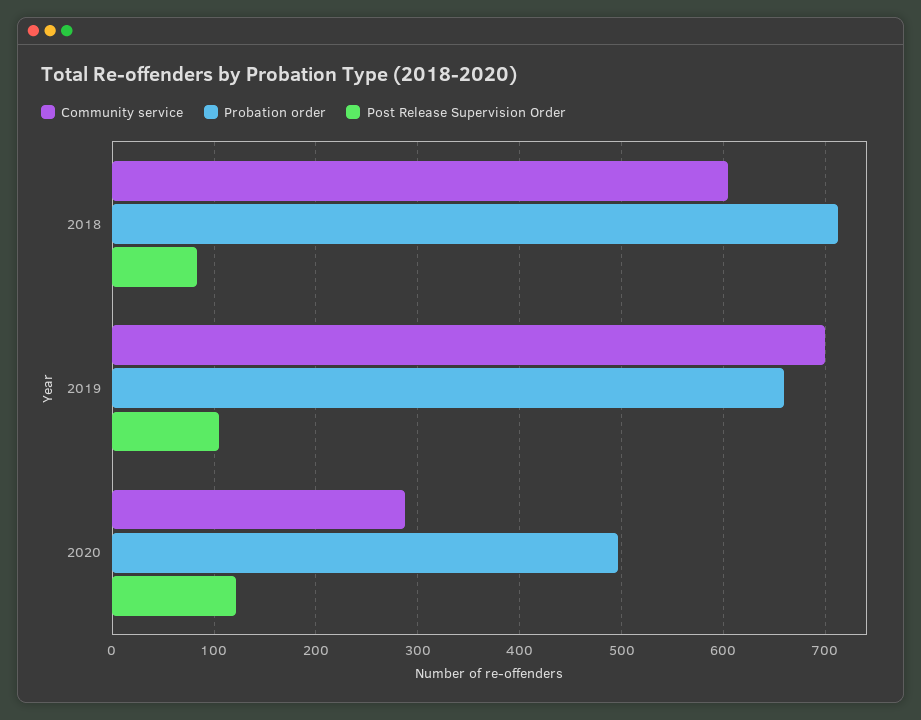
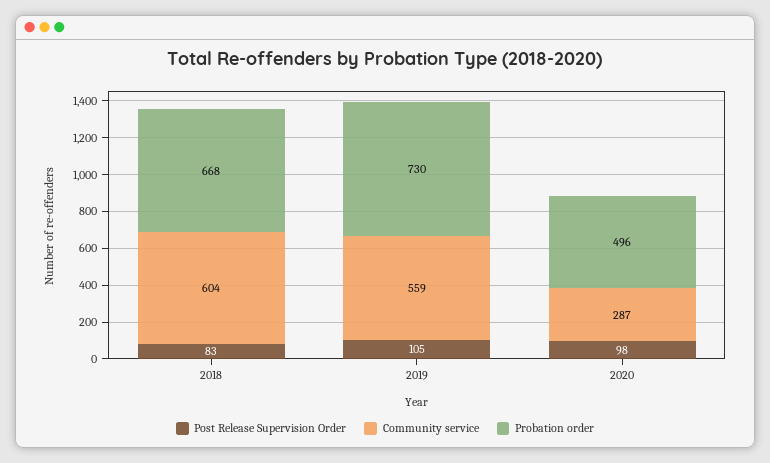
  {
    "Community service": {
      "2018": 604,
-     "2019": 700,
+     "2019": 559,
      "2020": 287
    },
    "Probation order": {
-     "2018": 710,
+     "2018": 668,
-     "2019": 660,
+     "2019": 730,
      "2020": 496
    },
    "Post Release Supervision Order": {
      "2018": 83,
      "2019": 105,
-     "2020": 120
+     "2020": 98
    }
  }

